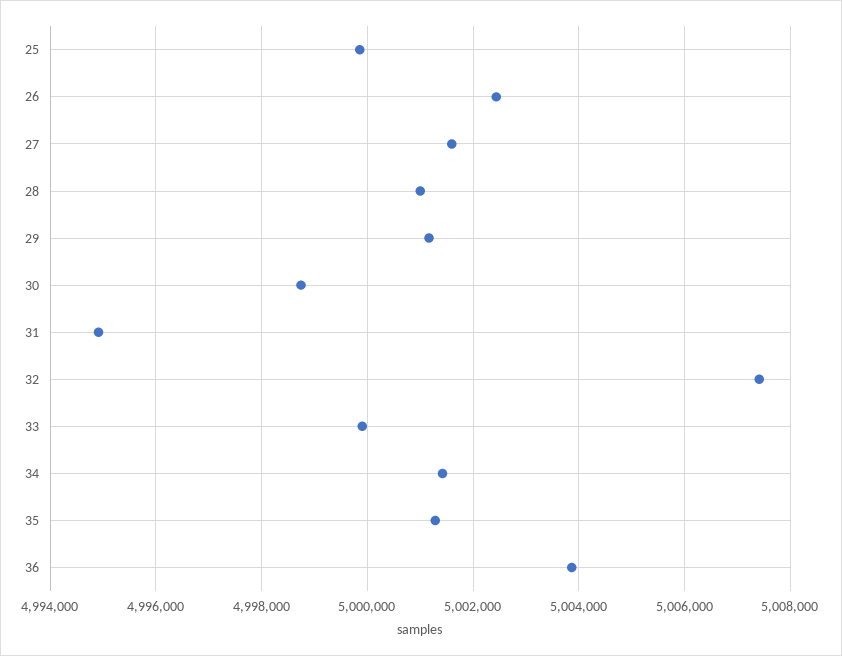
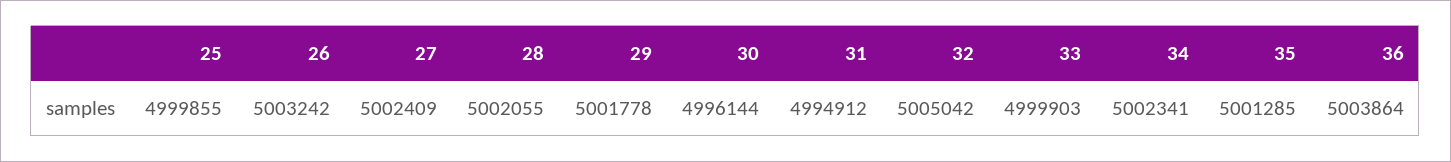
  {
    "25": 4999855,
-   "26": 5002400,
+   "26": 5003242,
-   "27": 5001600,
+   "27": 5002409,
-   "28": 5001000,
+   "28": 5002055,
-   "29": 5001200,
+   "29": 5001778,
-   "30": 4998800,
+   "30": 4996144,
    "31": 4994912,
-   "32": 5007400,
+   "32": 5005042,
    "33": 4999903,
-   "34": 5001400,
+   "34": 5002341,
    "35": 5001285,
    "36": 5003864
  }

